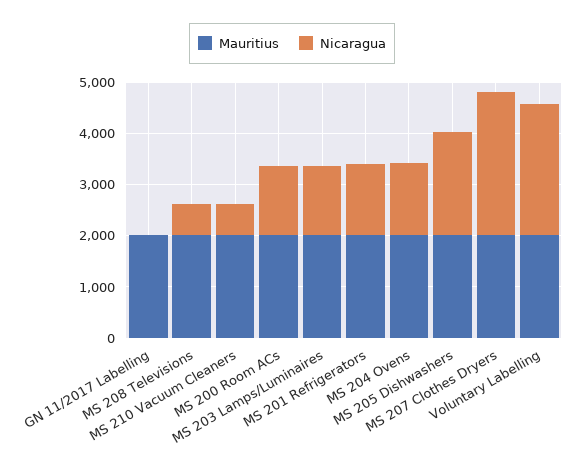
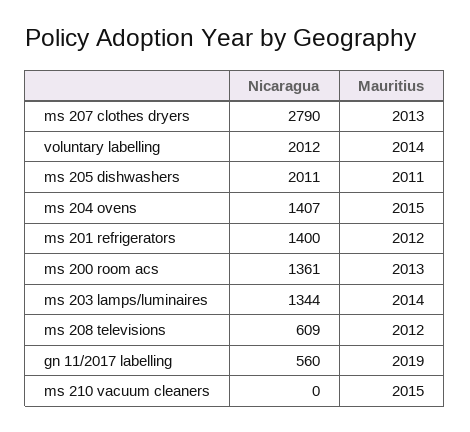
  {
    "Mauritius": {
      "GN 11/2017 Labelling": 2019,
      "MS 208 Televisions": 2012,
      "MS 210 Vacuum Cleaners": 2015,
      "MS 200 Room ACs": 2013,
      "MS 203 Lamps/Luminaires": 2014,
      "MS 201 Refrigerators": 2012,
      "MS 204 Ovens": 2015,
      "MS 205 Dishwashers": 2011,
      "MS 207 Clothes Dryers": 2013,
      "Voluntary Labelling": 2014
    },
    "Nicaragua": {
-     "GN 11/2017 Labelling": 0,
+     "GN 11/2017 Labelling": 560,
      "MS 208 Televisions": 609,
-     "MS 210 Vacuum Cleaners": 600,
+     "MS 210 Vacuum Cleaners": 0,
      "MS 200 Room ACs": 1361,
      "MS 203 Lamps/Luminaires": 1344,
      "MS 201 Refrigerators": 1400,
      "MS 204 Ovens": 1407,
      "MS 205 Dishwashers": 2011,
      "MS 207 Clothes Dryers": 2790,
-     "Voluntary Labelling": 2600
+     "Voluntary Labelling": 2012
    }
  }

